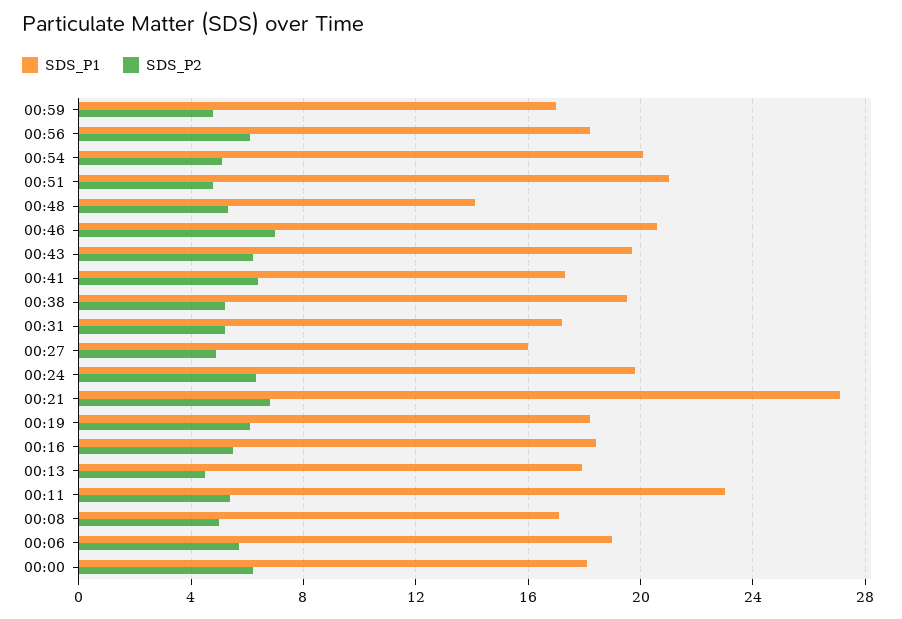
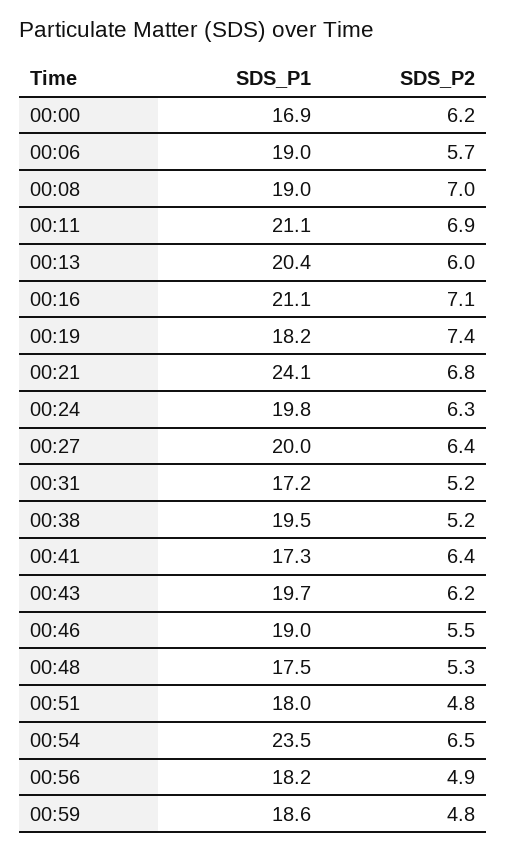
  {
    "SDS_P1": {
-     "00:59": 17,
+     "00:59": 18.6,
      "00:56": 18.2,
-     "00:54": 20,
+     "00:54": 23.5,
-     "00:51": 21,
+     "00:51": 18,
-     "00:48": 14,
+     "00:48": 17.5,
-     "00:46": 20.5,
+     "00:46": 19,
      "00:43": 19.7,
      "00:41": 17.3,
      "00:38": 19.5,
      "00:31": 17.2,
-     "00:27": 16,
+     "00:27": 20,
      "00:24": 19.8,
-     "00:21": 27,
+     "00:21": 24.1,
      "00:19": 18.2,
-     "00:16": 18.5,
+     "00:16": 21.1,
-     "00:13": 18,
+     "00:13": 20.4,
-     "00:11": 23,
+     "00:11": 21.1,
-     "00:08": 17,
+     "00:08": 19,
      "00:06": 19,
-     "00:00": 18
+     "00:00": 16.9
    },
    "SDS_P2": {
      "00:59": 4.8,
-     "00:56": 6,
+     "00:56": 4.9,
-     "00:54": 5,
+     "00:54": 6.5,
      "00:51": 4.8,
      "00:48": 5.3,
-     "00:46": 7,
+     "00:46": 5.5,
      "00:43": 6.2,
      "00:41": 6.4,
      "00:38": 5.2,
      "00:31": 5.2,
-     "00:27": 5,
+     "00:27": 6.4,
      "00:24": 6.3,
      "00:21": 6.8,
-     "00:19": 6,
+     "00:19": 7.4,
-     "00:16": 5.5,
+     "00:16": 7.1,
-     "00:13": 4.5,
+     "00:13": 6,
-     "00:11": 5.5,
+     "00:11": 6.9,
-     "00:08": 5,
+     "00:08": 7,
      "00:06": 5.7,
      "00:00": 6.2
    }
  }

